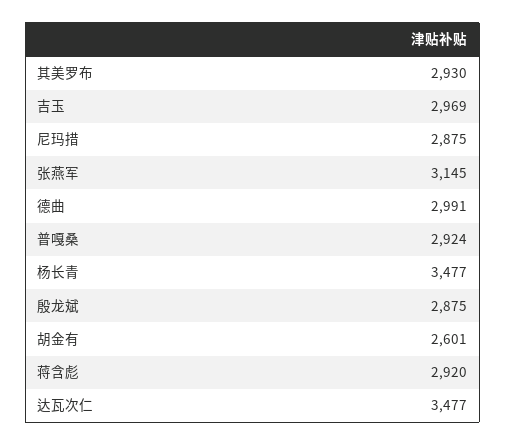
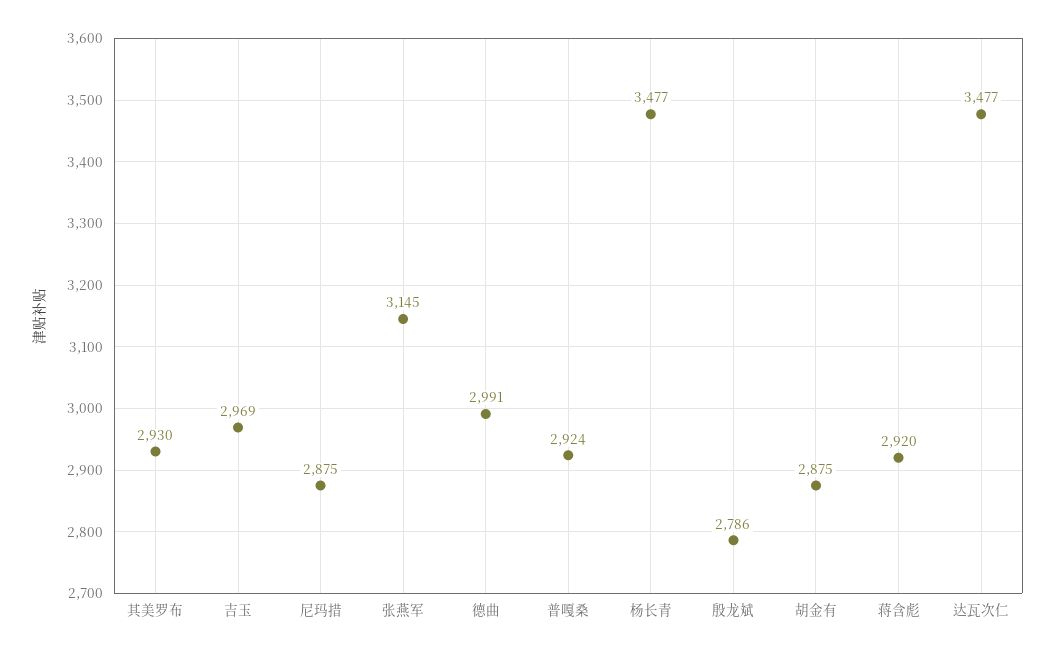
  {
    "其美罗布": 2930,
    "吉玉": 2969,
    "尼玛措": 2875,
    "张燕军": 3145,
    "德曲": 2991,
    "普嘎桑": 2924,
    "杨长青": 3477,
-   "殷龙斌": 2875,
+   "殷龙斌": 2786,
-   "胡金有": 2601,
+   "胡金有": 2875,
    "蒋含彪": 2920,
    "达瓦次仁": 3477
  }

